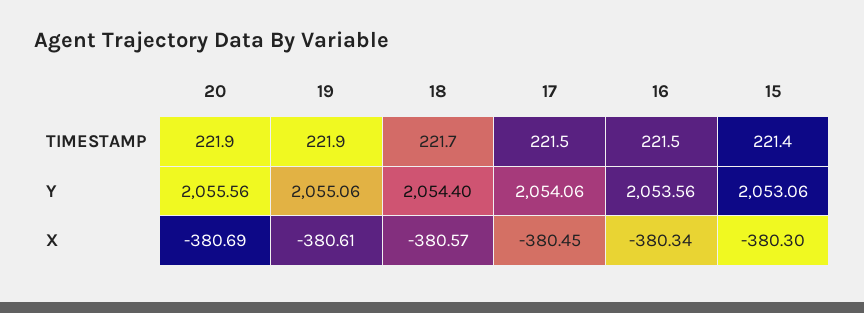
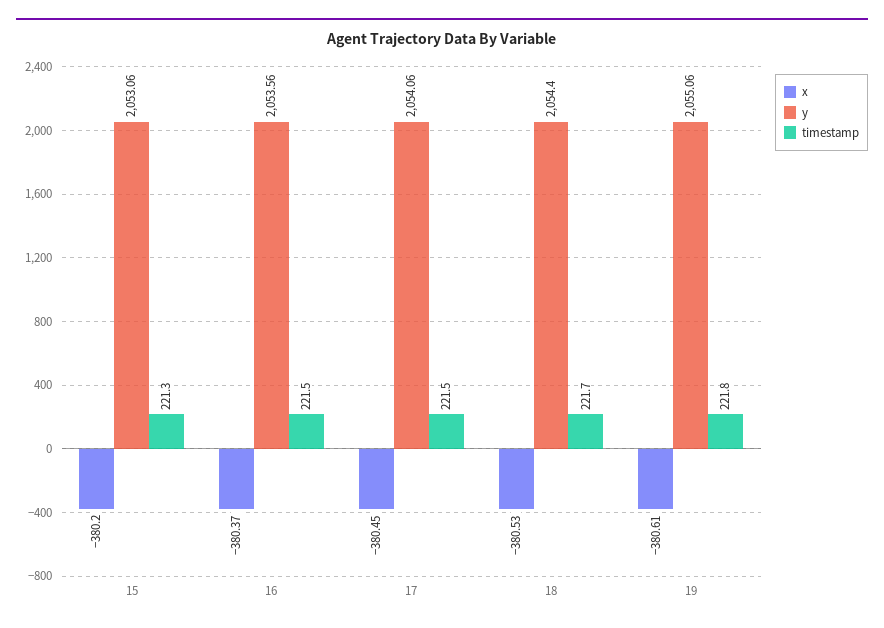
  {
    "TIMESTAMP": {
-     "20": 221.9,
-     "19": 221.9,
+     "19": 221.8,
      "18": 221.7,
      "17": 221.5,
      "16": 221.5,
-     "15": 221.4
+     "15": 221.3
    },
    "Y": {
-     "20": 2055.56,
      "19": 2055.06,
      "18": 2054.4,
      "17": 2054.06,
      "16": 2053.56,
      "15": 2053.06
    },
    "X": {
-     "20": -380.69,
      "19": -380.61,
-     "18": -380.57,
+     "18": -380.53,
      "17": -380.45,
-     "16": -380.34,
+     "16": -380.37,
-     "15": -380.3
+     "15": -380.2
    }
  }

